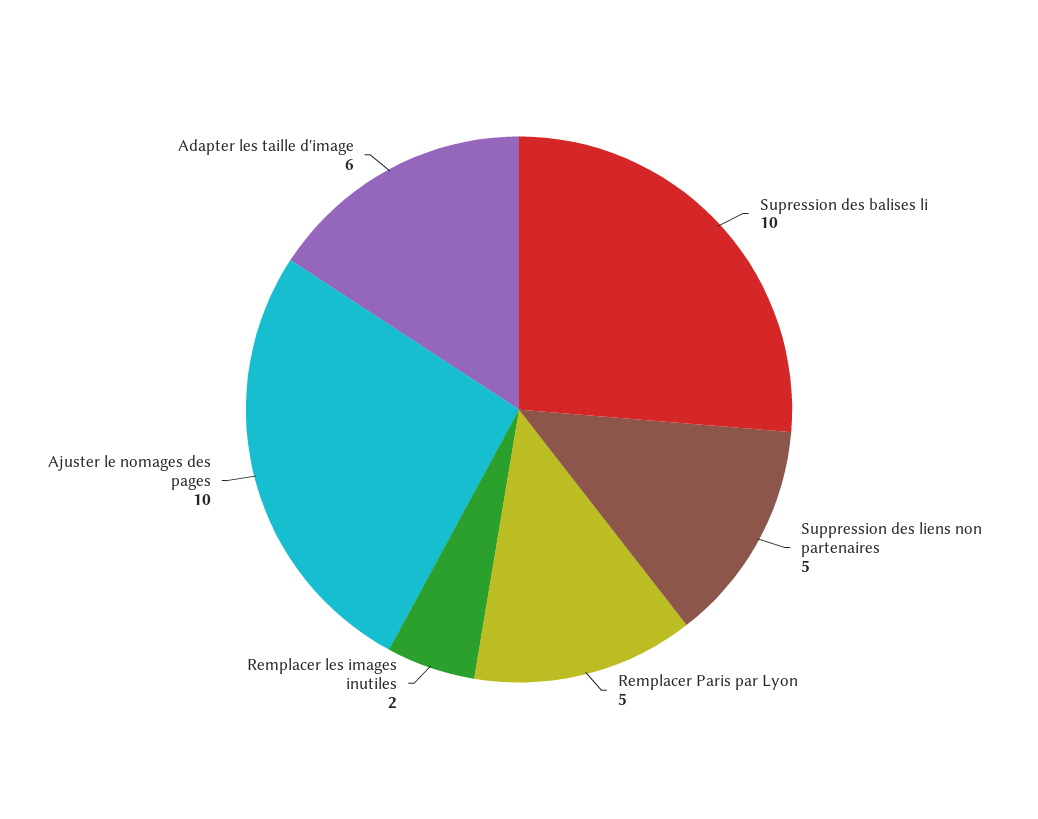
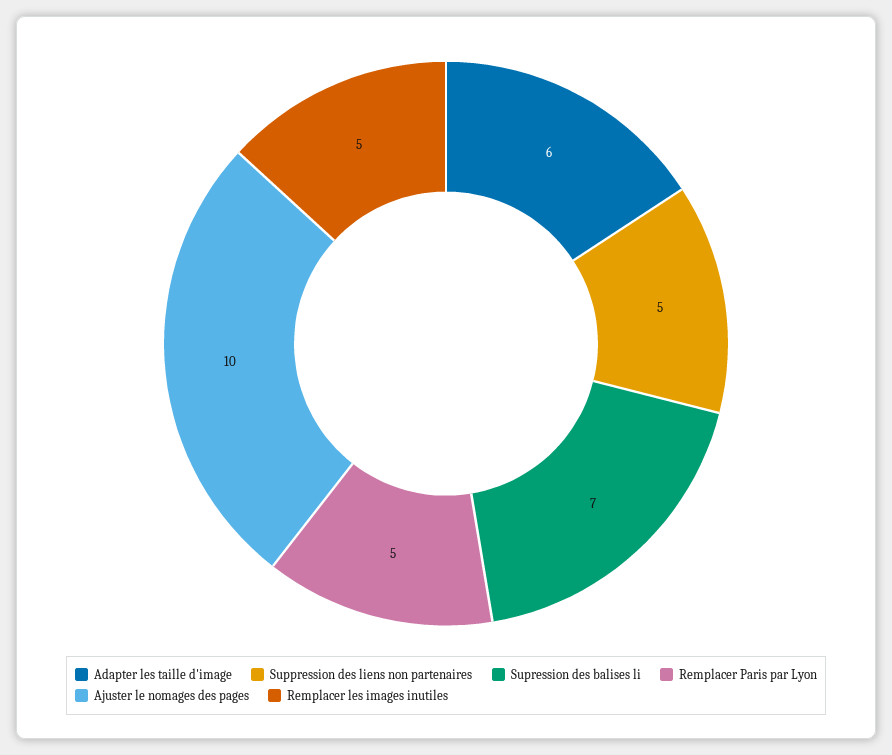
  {
-   "Supression des balises li": 10,
+   "Supression des balises li": 7,
    "Suppression des liens non partenaires": 5,
    "Remplacer Paris par Lyon": 5,
-   "Remplacer les images inutiles": 2,
+   "Remplacer les images inutiles": 5,
    "Ajuster le nomages des pages": 10,
    "Adapter les taille d'image": 6
  }

